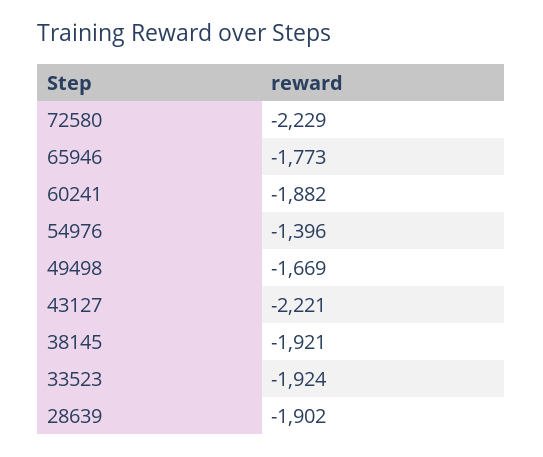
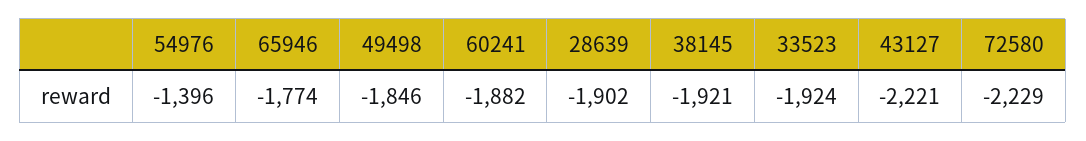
  {
    "72580": -2229,
-   "65946": -1773,
+   "65946": -1774,
    "60241": -1882,
    "54976": -1396,
-   "49498": -1669,
+   "49498": -1846,
    "43127": -2221,
    "38145": -1921,
    "33523": -1924,
    "28639": -1902
  }

